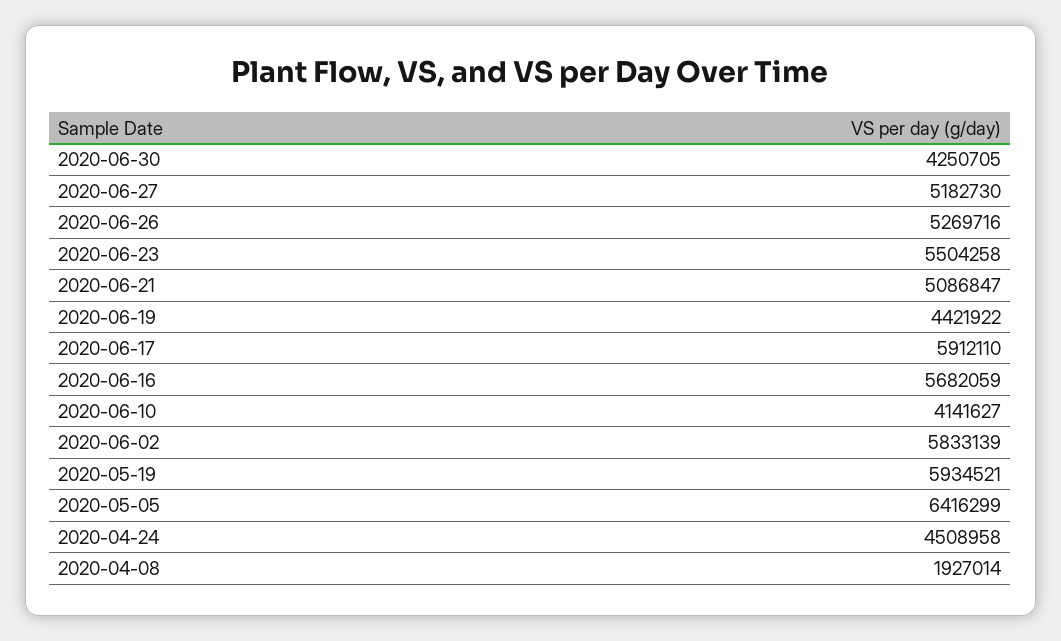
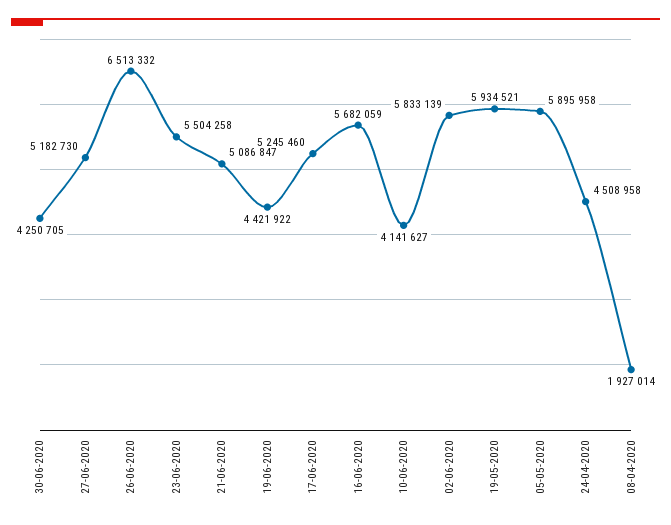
  {
    "2020-06-30": 4250705,
    "2020-06-27": 5182730,
-   "2020-06-26": 5269716,
+   "2020-06-26": 6513332,
    "2020-06-23": 5504258,
    "2020-06-21": 5086847,
    "2020-06-19": 4421922,
-   "2020-06-17": 5912110,
+   "2020-06-17": 5245460,
    "2020-06-16": 5682059,
    "2020-06-10": 4141627,
    "2020-06-02": 5833139,
    "2020-05-19": 5934521,
-   "2020-05-05": 6416299,
+   "2020-05-05": 5895958,
    "2020-04-24": 4508958,
    "2020-04-08": 1927014
  }

